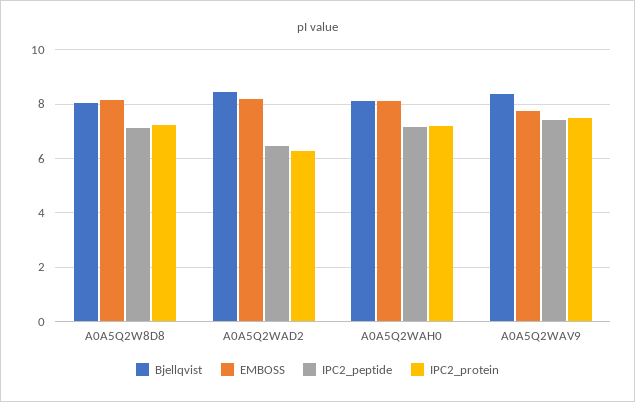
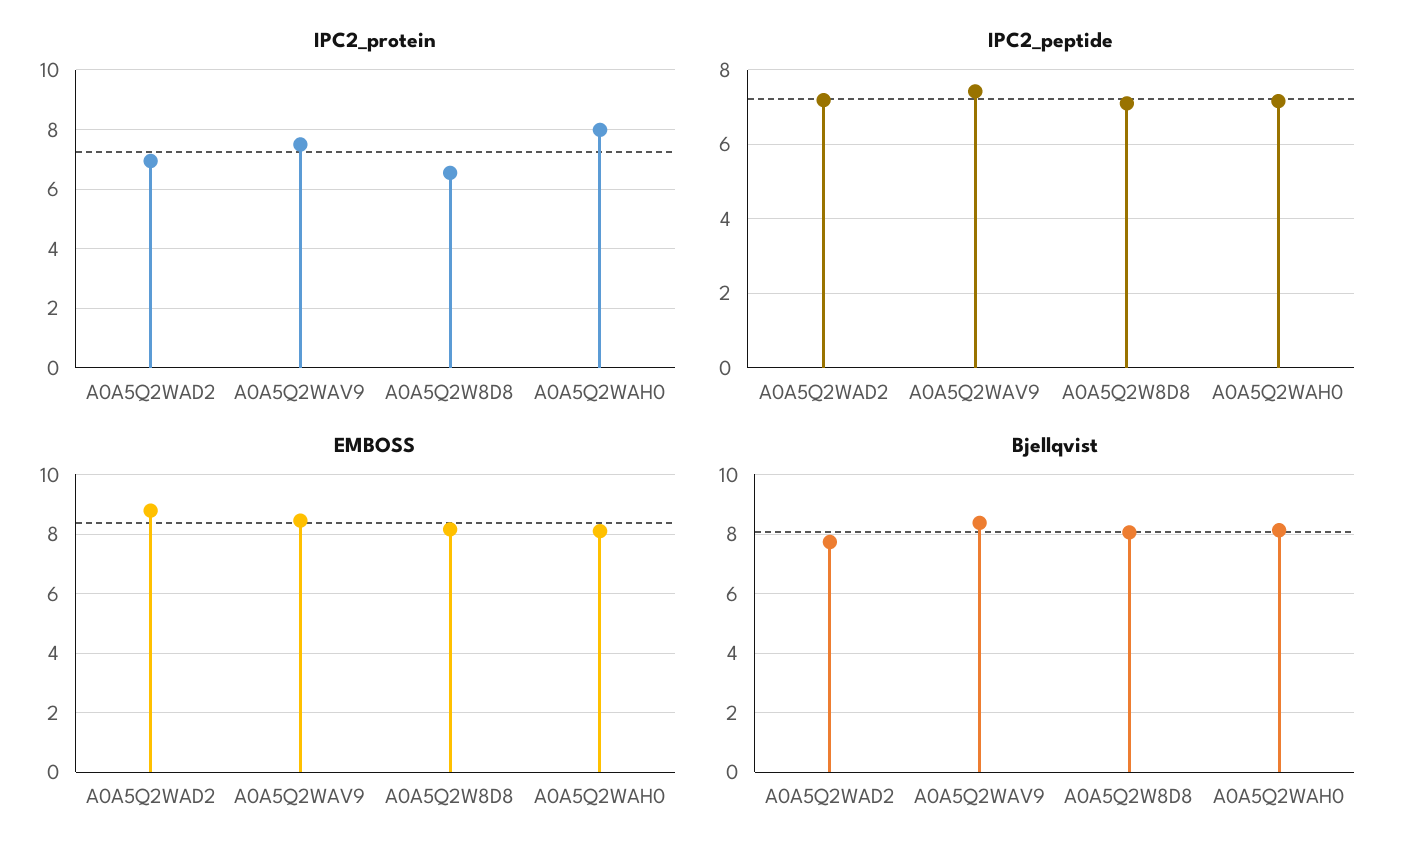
  {
    "Bjellqvist": {
      "A0A5Q2W8D8": 8,
-     "A0A5Q2WAD2": 8.5,
+     "A0A5Q2WAD2": 7.75,
      "A0A5Q2WAH0": 8.25,
      "A0A5Q2WAV9": 8.5
    },
    "EMBOSS": {
      "A0A5Q2W8D8": 8.25,
-     "A0A5Q2WAD2": 8.25,
+     "A0A5Q2WAD2": 8.75,
      "A0A5Q2WAH0": 8,
-     "A0A5Q2WAV9": 7.75
+     "A0A5Q2WAV9": 8.5
    },
    "IPC2_peptide": {
      "A0A5Q2W8D8": 7.2,
-     "A0A5Q2WAD2": 6.5,
+     "A0A5Q2WAD2": 7.2,
      "A0A5Q2WAH0": 7.2,
      "A0A5Q2WAV9": 7.4
    },
    "IPC2_protein": {
-     "A0A5Q2W8D8": 7.25,
+     "A0A5Q2W8D8": 6.5,
-     "A0A5Q2WAD2": 6.25,
+     "A0A5Q2WAD2": 7,
-     "A0A5Q2WAH0": 7.25,
+     "A0A5Q2WAH0": 8,
      "A0A5Q2WAV9": 7.5
    }
  }

